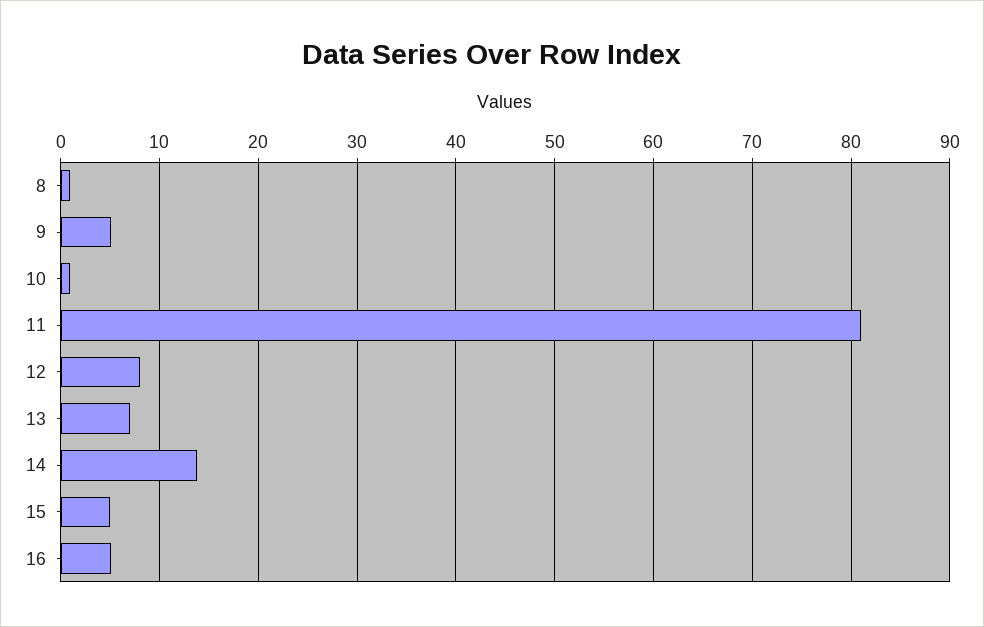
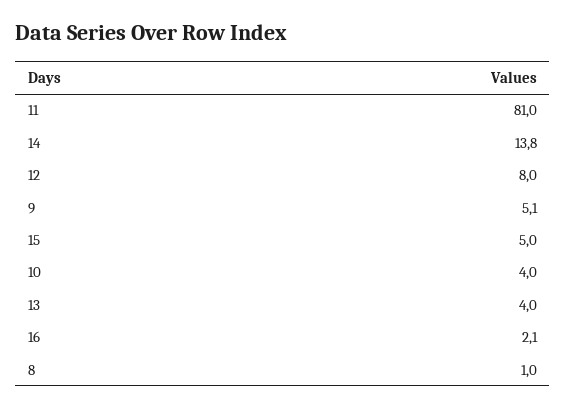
  {
    "8": 1,
    "9": 5.1,
-   "10": 1,
+   "10": 4,
    "11": 81,
    "12": 8,
-   "13": 7,
+   "13": 4,
    "14": 13.8,
    "15": 5,
-   "16": 5
+   "16": 2.1
  }

